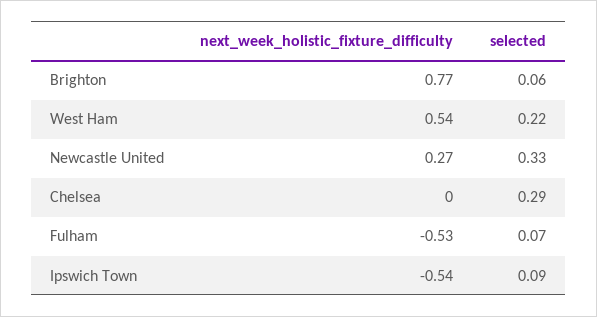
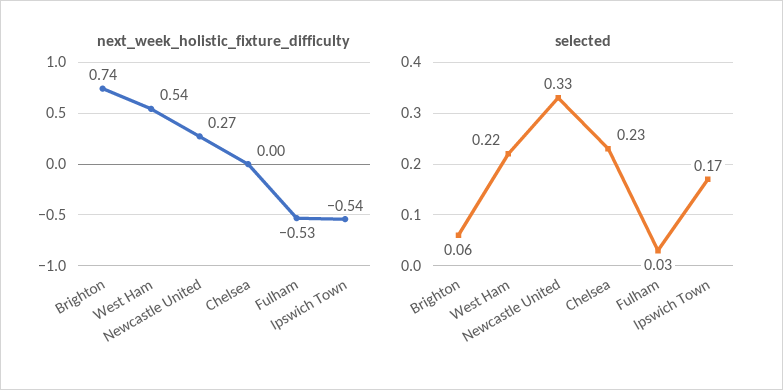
  {
    "next_week_holistic_fixture_difficulty": {
-     "Brighton": 0.77,
+     "Brighton": 0.74,
      "West Ham": 0.54,
      "Newcastle United": 0.27,
      "Chelsea": 0,
      "Fulham": -0.53,
      "Ipswich Town": -0.54
    },
    "selected": {
      "Brighton": 0.06,
      "West Ham": 0.22,
      "Newcastle United": 0.33,
-     "Chelsea": 0.29,
+     "Chelsea": 0.23,
-     "Fulham": 0.07,
+     "Fulham": 0.03,
-     "Ipswich Town": 0.09
+     "Ipswich Town": 0.17
    }
  }

